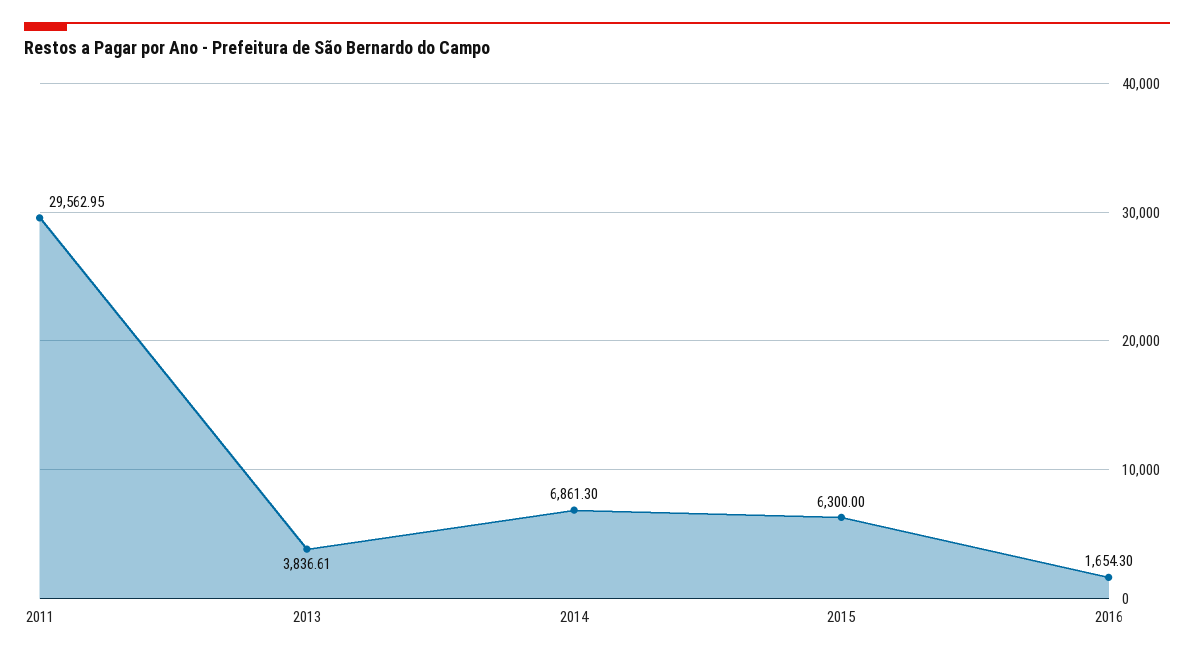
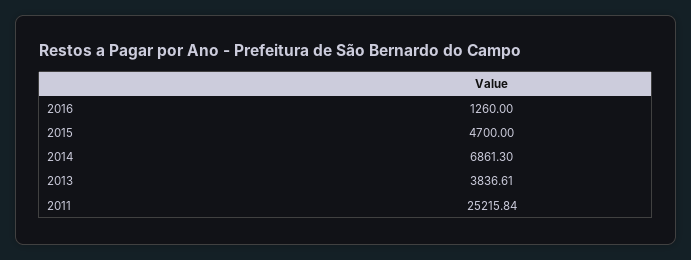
  {
-   "2011": 29562.95,
+   "2011": 25215.84,
    "2013": 3836.61,
    "2014": 6861.3,
-   "2015": 6300,
+   "2015": 4700,
-   "2016": 1654.3
+   "2016": 1260
  }

